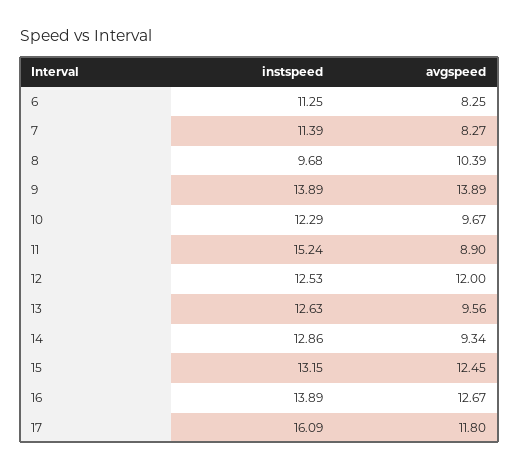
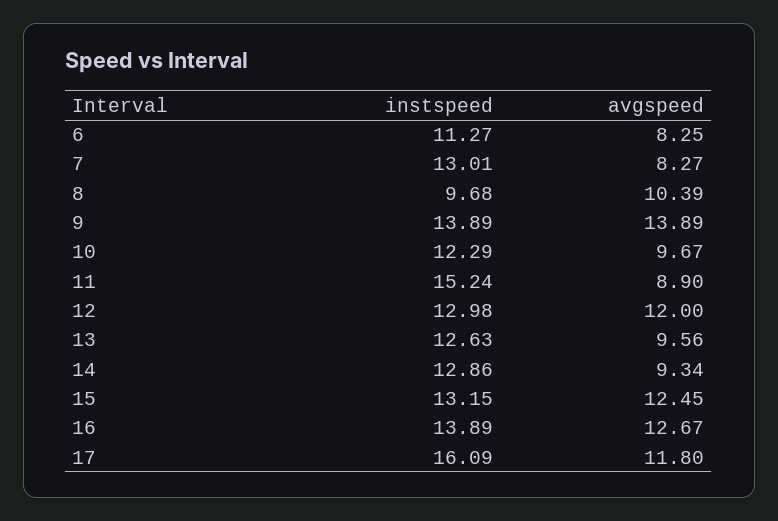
  {
    "instspeed": {
-     "6": 11.25,
+     "6": 11.27,
-     "7": 11.39,
+     "7": 13.01,
      "8": 9.68,
      "9": 13.89,
      "10": 12.29,
      "11": 15.24,
-     "12": 12.53,
+     "12": 12.98,
      "13": 12.63,
      "14": 12.86,
      "15": 13.15,
      "16": 13.89,
      "17": 16.09
    },
    "avgspeed": {
      "6": 8.25,
      "7": 8.27,
      "8": 10.39,
      "9": 13.89,
      "10": 9.67,
      "11": 8.9,
      "12": 12,
      "13": 9.56,
      "14": 9.34,
      "15": 12.45,
      "16": 12.67,
      "17": 11.8
    }
  }

